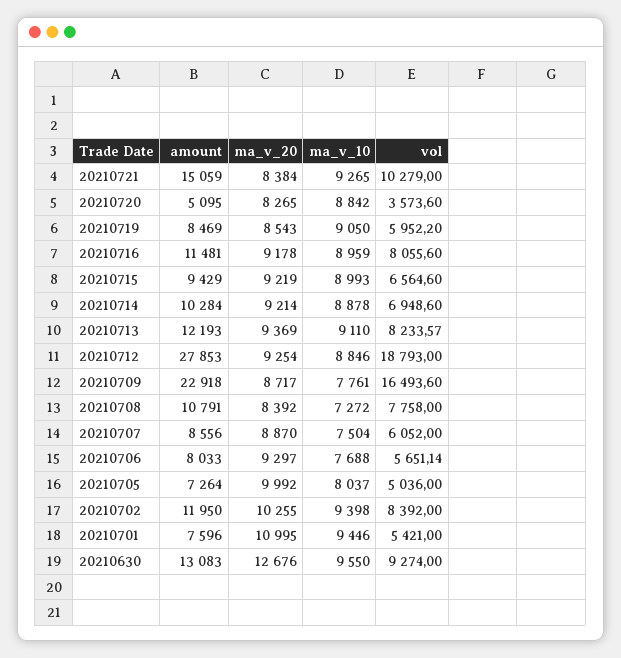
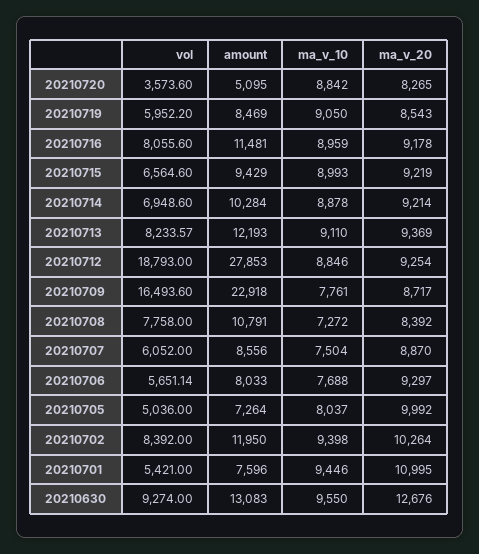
  {
    "amount": {
-     "20210721": 15059,
      "20210720": 5095,
      "20210719": 8469,
      "20210716": 11481,
      "20210715": 9429,
      "20210714": 10284,
      "20210713": 12193,
      "20210712": 27853,
      "20210709": 22918,
      "20210708": 10791,
      "20210707": 8556,
      "20210706": 8033,
      "20210705": 7264,
      "20210702": 11950,
      "20210701": 7596,
      "20210630": 13083
    },
    "ma_v_20": {
-     "20210721": 8384,
      "20210720": 8265,
      "20210719": 8543,
      "20210716": 9178,
      "20210715": 9219,
      "20210714": 9214,
      "20210713": 9369,
      "20210712": 9254,
      "20210709": 8717,
      "20210708": 8392,
      "20210707": 8870,
      "20210706": 9297,
      "20210705": 9992,
-     "20210702": 10255,
+     "20210702": 10264,
      "20210701": 10995,
      "20210630": 12676
    },
    "ma_v_10": {
-     "20210721": 9265,
      "20210720": 8842,
      "20210719": 9050,
      "20210716": 8959,
      "20210715": 8993,
      "20210714": 8878,
      "20210713": 9110,
      "20210712": 8846,
      "20210709": 7761,
      "20210708": 7272,
      "20210707": 7504,
      "20210706": 7688,
      "20210705": 8037,
      "20210702": 9398,
      "20210701": 9446,
      "20210630": 9550
    },
    "vol": {
-     "20210721": 10279,
      "20210720": 3573.6,
      "20210719": 5952.2,
      "20210716": 8055.6,
      "20210715": 6564.6,
      "20210714": 6948.6,
      "20210713": 8233.57,
      "20210712": 18793,
      "20210709": 16493.6,
      "20210708": 7758,
      "20210707": 6052,
      "20210706": 5651.14,
      "20210705": 5036,
      "20210702": 8392,
      "20210701": 5421,
      "20210630": 9274
    }
  }

